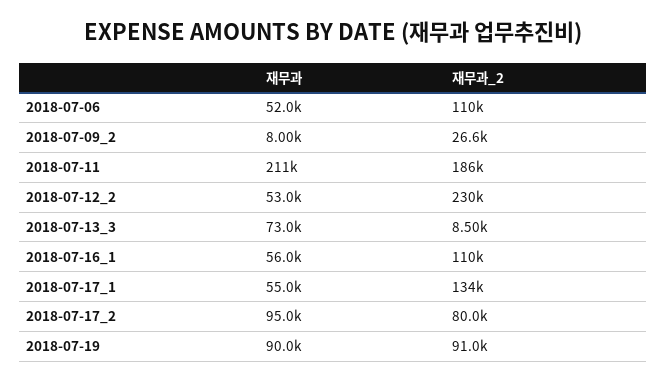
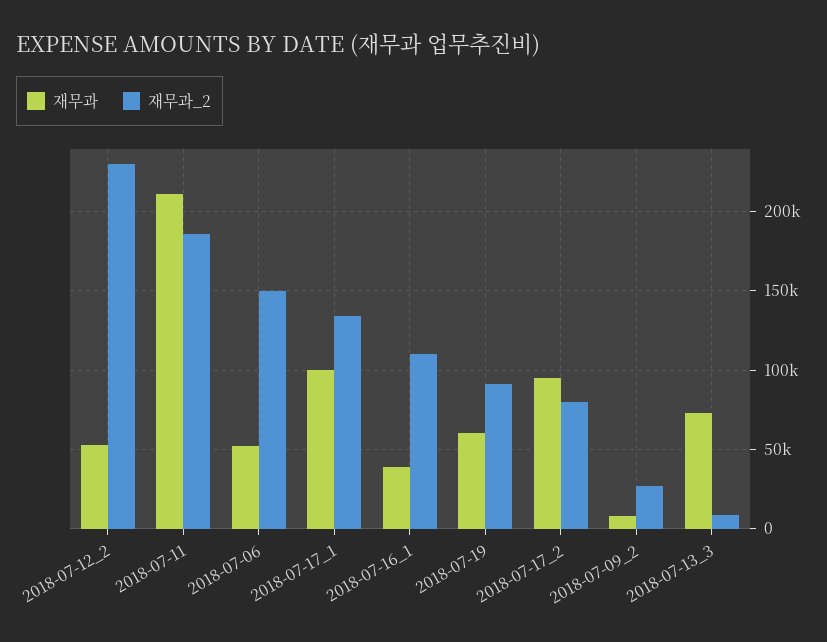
  {
    "재무과": {
      "2018-07-06": 52000,
      "2018-07-09_2": 8000,
      "2018-07-11": 211000,
      "2018-07-12_2": 53000,
      "2018-07-13_3": 73000,
-     "2018-07-16_1": 56000,
+     "2018-07-16_1": 40000,
-     "2018-07-17_1": 55000,
+     "2018-07-17_1": 100000,
      "2018-07-17_2": 95000,
-     "2018-07-19": 90000
+     "2018-07-19": 60000
    },
    "재무과_2": {
-     "2018-07-06": 110000,
+     "2018-07-06": 150000,
      "2018-07-09_2": 26600,
      "2018-07-11": 186000,
      "2018-07-12_2": 230000,
      "2018-07-13_3": 8500,
      "2018-07-16_1": 110000,
      "2018-07-17_1": 134000,
      "2018-07-17_2": 80000,
      "2018-07-19": 91000
    }
  }

